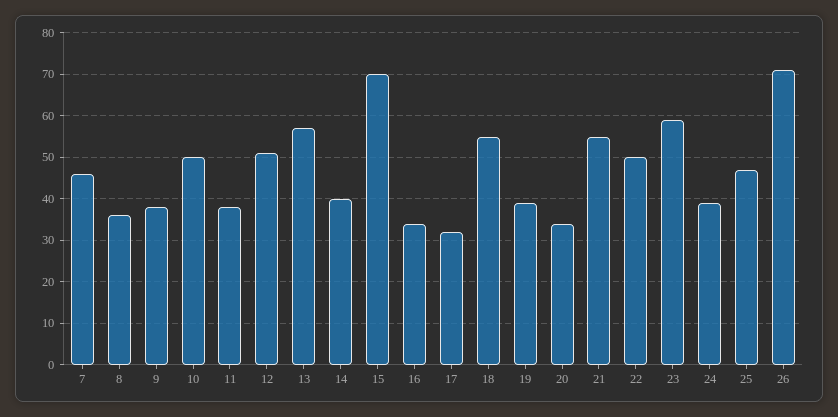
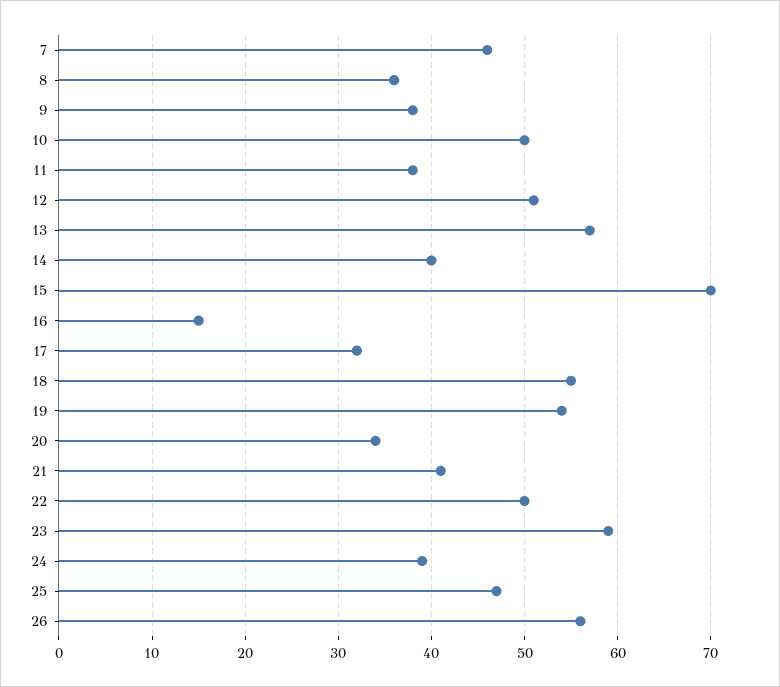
  {
    "7": 46,
    "8": 36,
    "9": 38,
    "10": 50,
    "11": 38,
    "12": 51,
    "13": 57,
    "14": 40,
    "15": 70,
-   "16": 35,
+   "16": 15,
    "17": 32,
    "18": 55,
-   "19": 40,
+   "19": 54,
    "20": 34,
-   "21": 55,
+   "21": 41,
    "22": 50,
    "23": 59,
    "24": 39,
    "25": 47,
-   "26": 70
+   "26": 56
  }

